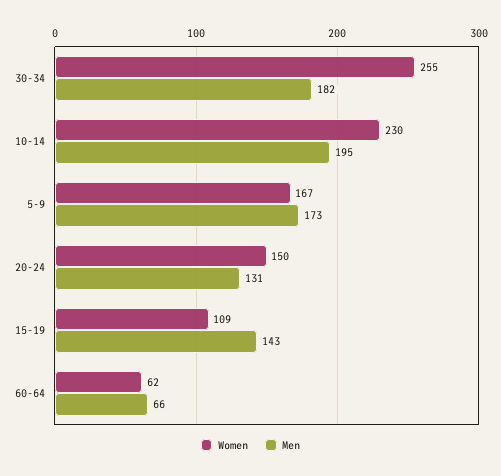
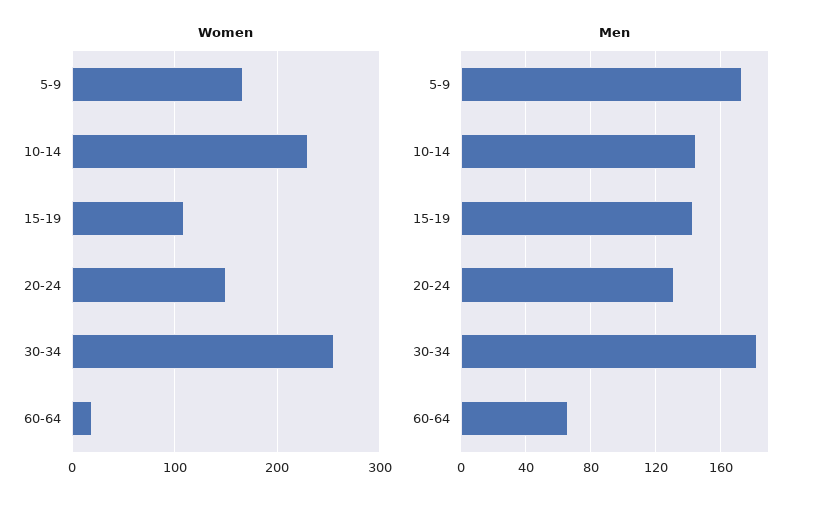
  {
    "Women": {
      "30-34": 255,
      "10-14": 230,
      "5-9": 167,
      "20-24": 150,
      "15-19": 109,
-     "60-64": 62
+     "60-64": 20
    },
    "Men": {
      "30-34": 182,
-     "10-14": 195,
+     "10-14": 145,
      "5-9": 173,
      "20-24": 131,
      "15-19": 143,
      "60-64": 66
    }
  }

